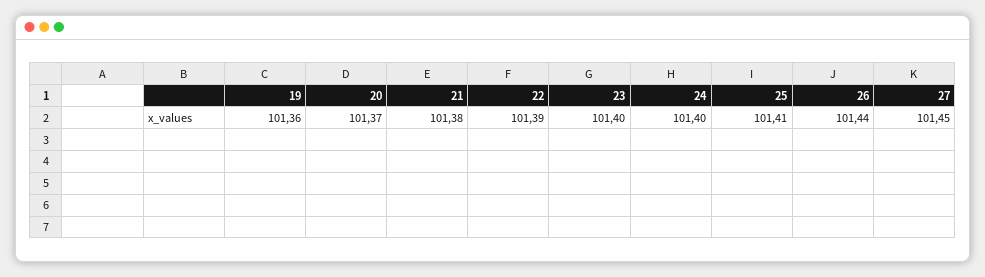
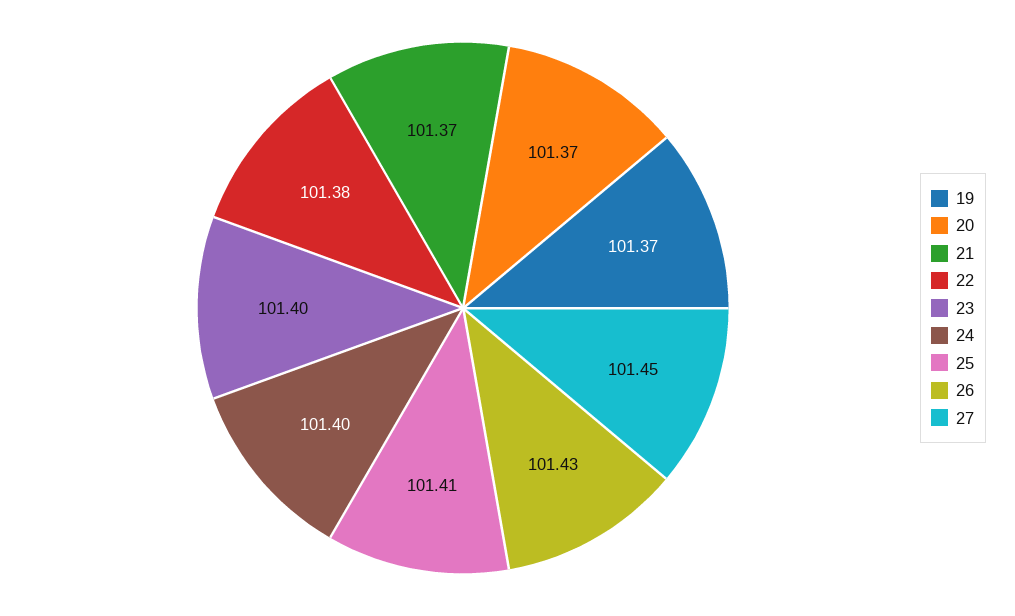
  {
-   "19": 101.36,
+   "19": 101.37,
    "20": 101.37,
-   "21": 101.38,
+   "21": 101.37,
-   "22": 101.39,
+   "22": 101.38,
    "23": 101.4,
    "24": 101.4,
    "25": 101.41,
-   "26": 101.44,
+   "26": 101.43,
    "27": 101.45
  }

